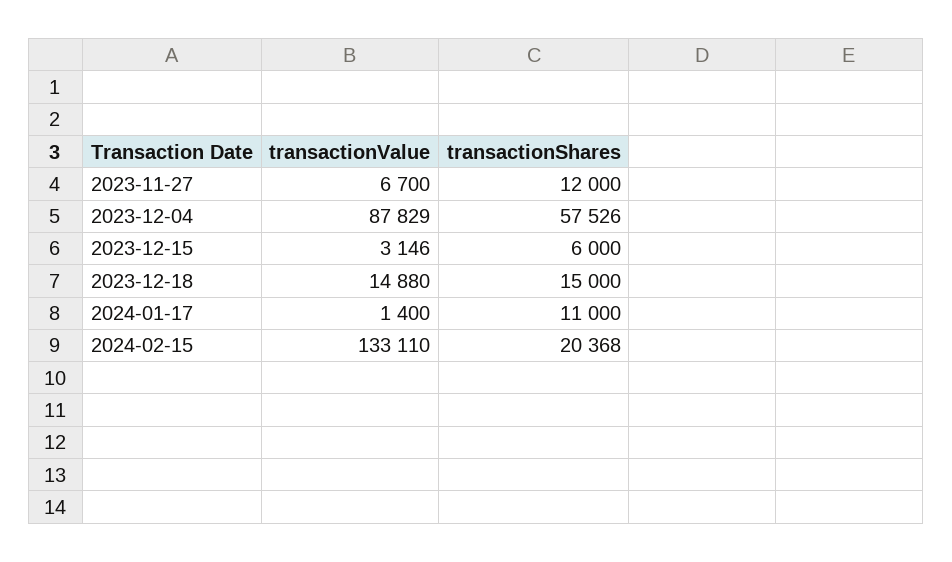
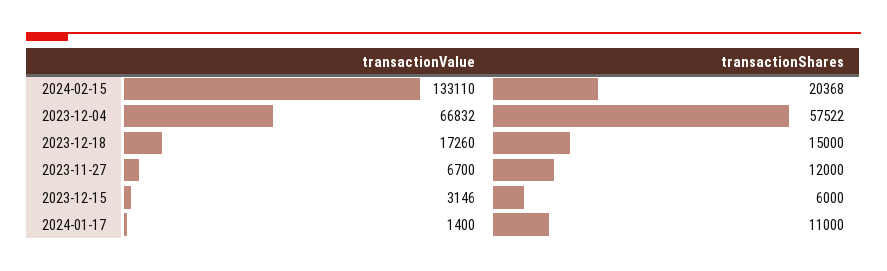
  {
    "transactionValue": {
      "2023-11-27": 6700,
-     "2023-12-04": 87829,
+     "2023-12-04": 66832,
      "2023-12-15": 3146,
-     "2023-12-18": 14880,
+     "2023-12-18": 17260,
      "2024-01-17": 1400,
      "2024-02-15": 133110
    },
    "transactionShares": {
      "2023-11-27": 12000,
-     "2023-12-04": 57526,
+     "2023-12-04": 57522,
      "2023-12-15": 6000,
      "2023-12-18": 15000,
      "2024-01-17": 11000,
      "2024-02-15": 20368
    }
  }

